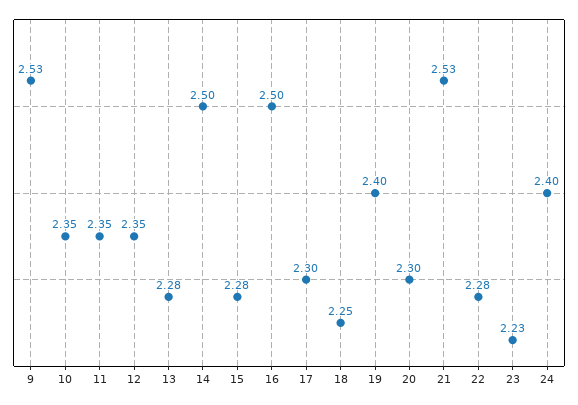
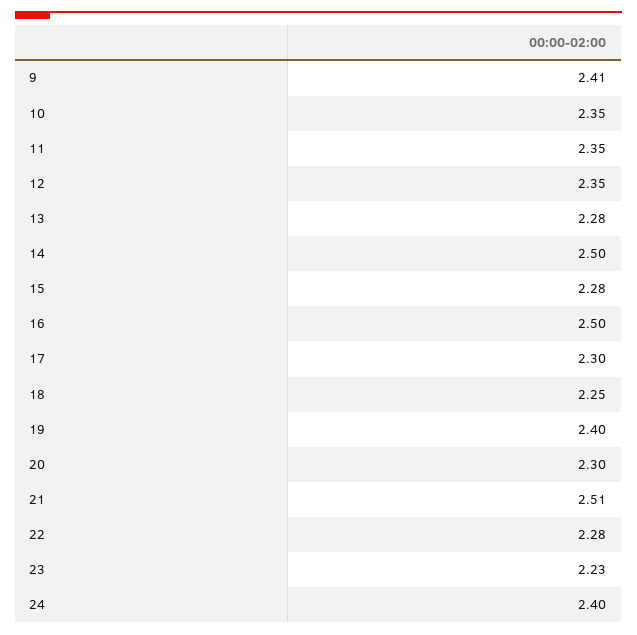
  {
-   "9": 2.53,
+   "9": 2.41,
    "10": 2.35,
    "11": 2.35,
    "12": 2.35,
    "13": 2.28,
    "14": 2.5,
    "15": 2.28,
    "16": 2.5,
    "17": 2.3,
    "18": 2.25,
    "19": 2.4,
    "20": 2.3,
-   "21": 2.53,
+   "21": 2.51,
    "22": 2.28,
    "23": 2.23,
    "24": 2.4
  }

